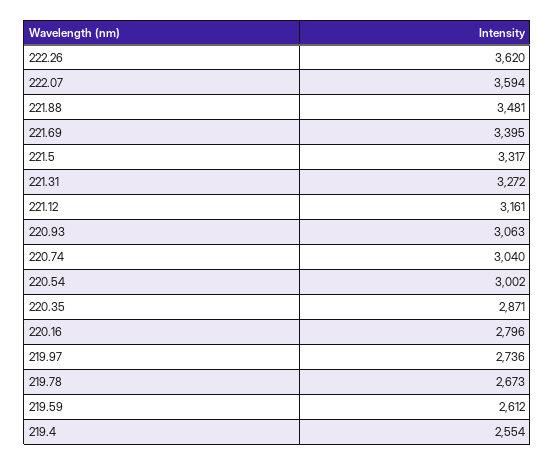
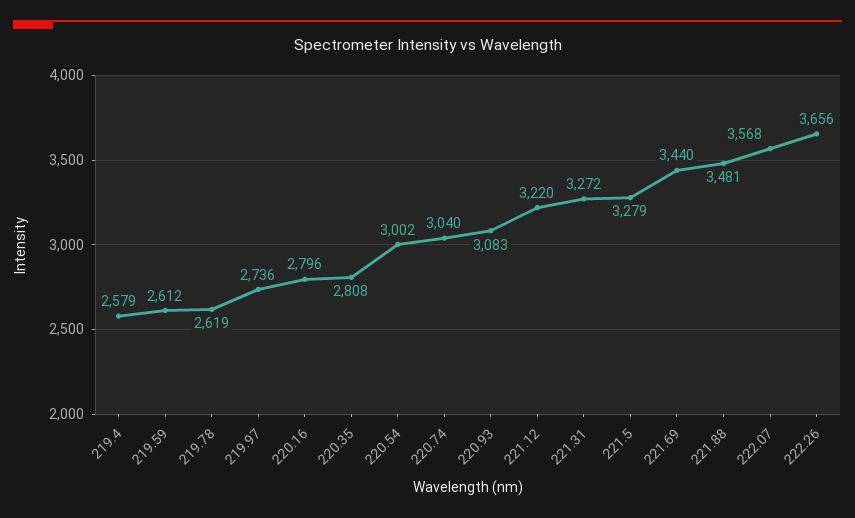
  {
-   "222.26": 3620,
+   "222.26": 3656,
-   "222.07": 3594,
+   "222.07": 3568,
    "221.88": 3481,
-   "221.69": 3395,
+   "221.69": 3440,
-   "221.5": 3317,
+   "221.5": 3279,
    "221.31": 3272,
-   "221.12": 3161,
+   "221.12": 3220,
-   "220.93": 3063,
+   "220.93": 3083,
    "220.74": 3040,
    "220.54": 3002,
-   "220.35": 2871,
+   "220.35": 2808,
    "220.16": 2796,
    "219.97": 2736,
-   "219.78": 2673,
+   "219.78": 2619,
    "219.59": 2612,
-   "219.4": 2554
+   "219.4": 2579
  }

